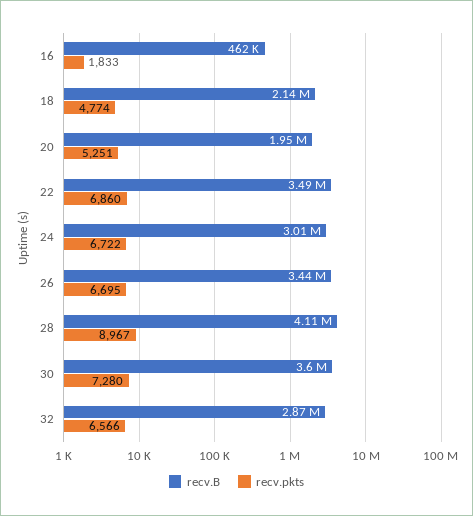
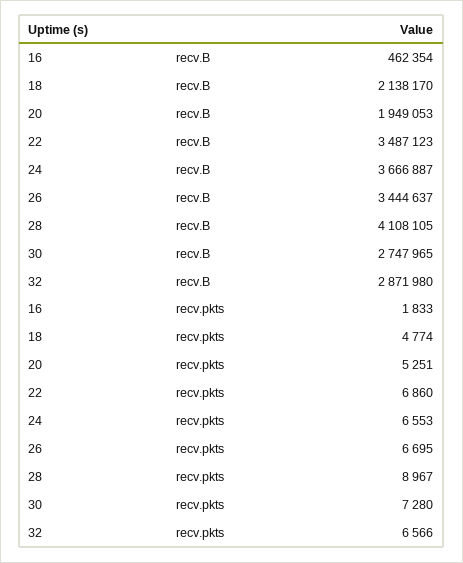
  {
    "recv.B": {
      "16": 462354,
      "18": 2138170,
      "20": 1949053,
      "22": 3487123,
-     "24": 3010000,
+     "24": 3666887,
      "26": 3444637,
      "28": 4108105,
-     "30": 3600000,
+     "30": 2747965,
      "32": 2871980
    },
    "recv.pkts": {
      "16": 1833,
      "18": 4774,
      "20": 5251,
      "22": 6860,
-     "24": 6722,
+     "24": 6553,
      "26": 6695,
      "28": 8967,
      "30": 7280,
      "32": 6566
    }
  }

